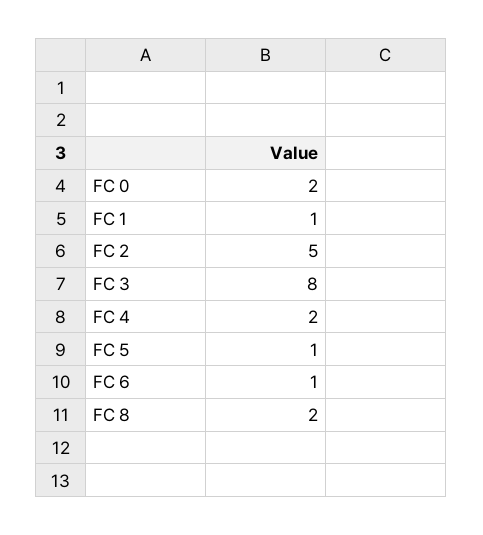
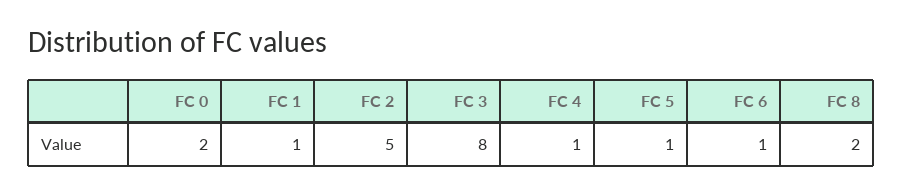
  {
    "FC 0": 2,
    "FC 1": 1,
    "FC 2": 5,
    "FC 3": 8,
-   "FC 4": 2,
+   "FC 4": 1,
    "FC 5": 1,
    "FC 6": 1,
    "FC 8": 2
  }

